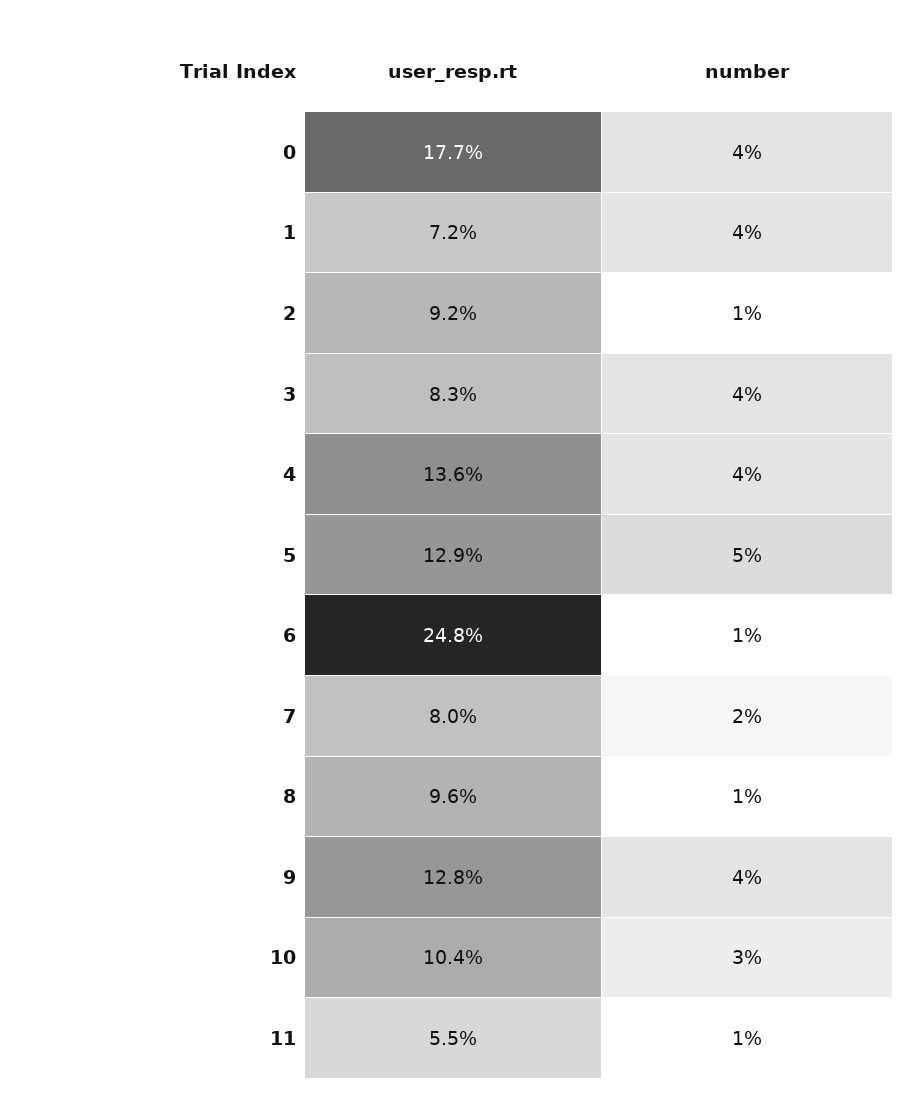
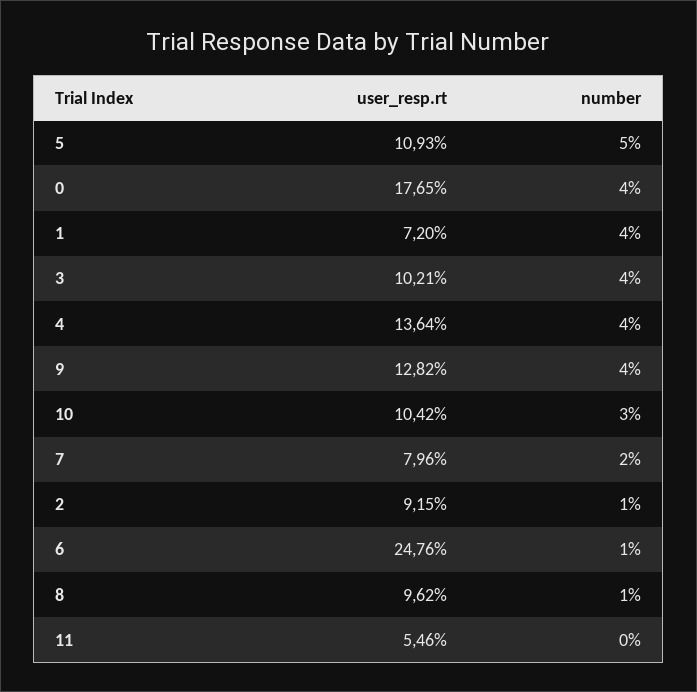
  {
    "user_resp.rt": {
      "0": 17.65,
      "1": 7.2,
      "2": 9.15,
-     "3": 8.3,
+     "3": 10.21,
      "4": 13.64,
-     "5": 12.9,
+     "5": 10.93,
      "6": 24.76,
      "7": 7.96,
      "8": 9.62,
      "9": 12.82,
      "10": 10.42,
      "11": 5.46
    },
    "number": {
      "0": 4,
      "1": 4,
      "2": 1,
      "3": 4,
      "4": 4,
      "5": 5,
      "6": 1,
      "7": 2,
      "8": 1,
      "9": 4,
      "10": 3,
-     "11": 1
+     "11": 0
    }
  }

